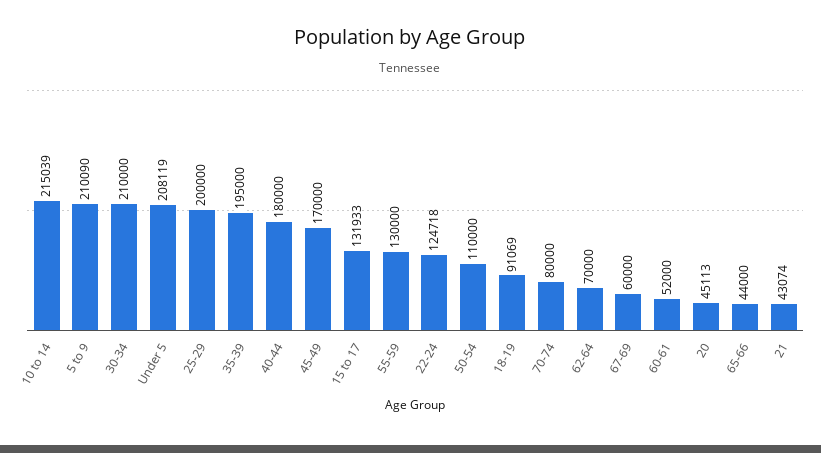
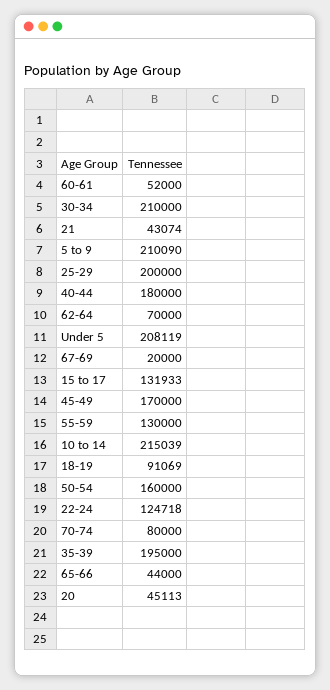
  {
    "10 to 14": 215039,
    "5 to 9": 210090,
    "30-34": 210000,
    "Under 5": 208119,
    "25-29": 200000,
    "35-39": 195000,
    "40-44": 180000,
    "45-49": 170000,
    "15 to 17": 131933,
    "55-59": 130000,
    "22-24": 124718,
-   "50-54": 110000,
+   "50-54": 160000,
    "18-19": 91069,
    "70-74": 80000,
    "62-64": 70000,
-   "67-69": 60000,
+   "67-69": 20000,
    "60-61": 52000,
    "20": 45113,
    "65-66": 44000,
    "21": 43074
  }

